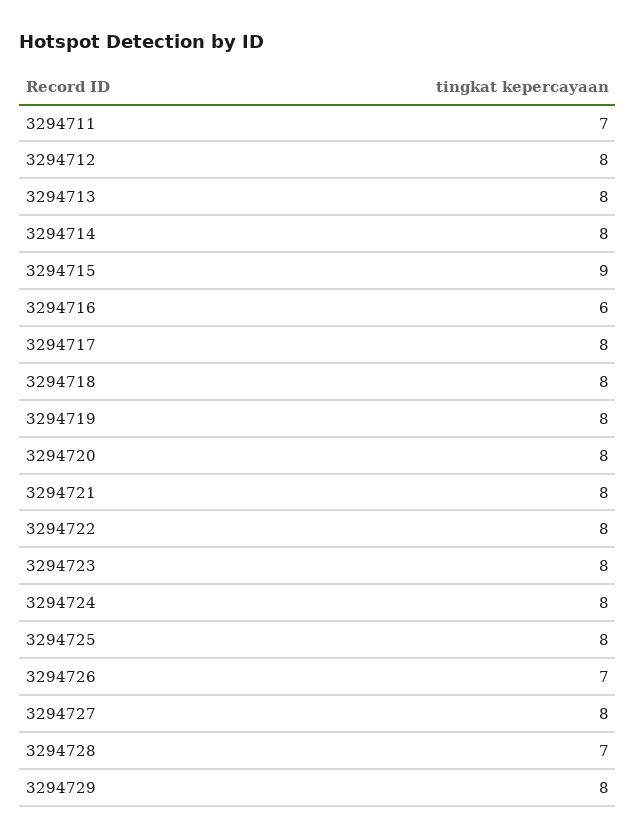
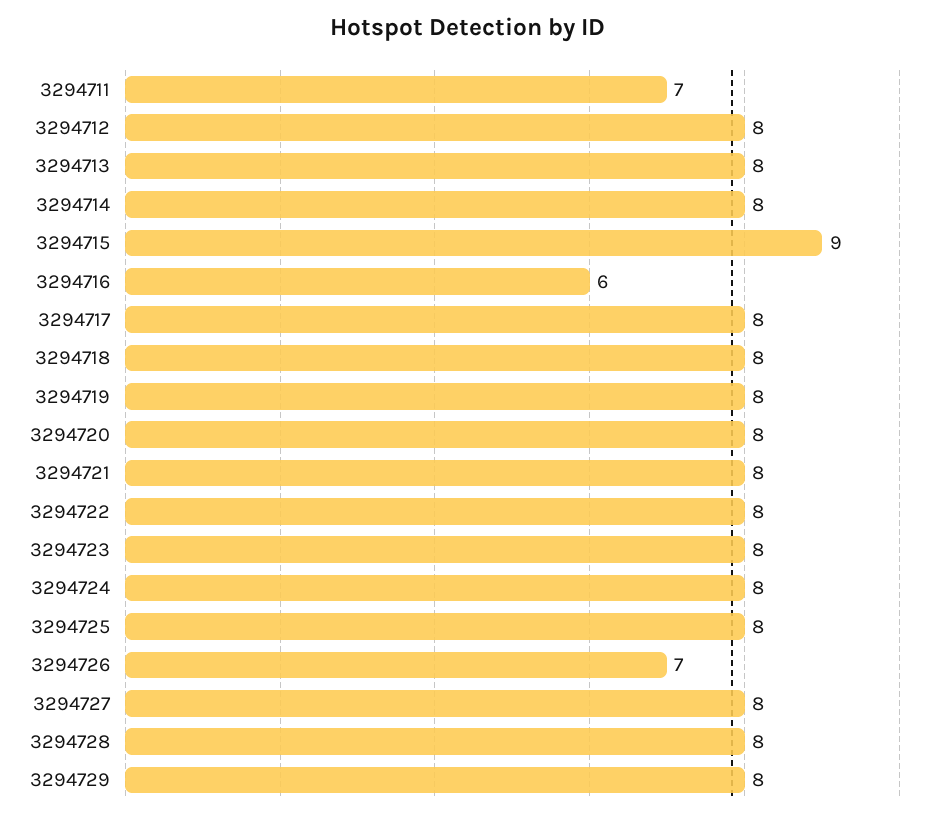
  {
    "3294711": 7,
    "3294712": 8,
    "3294713": 8,
    "3294714": 8,
    "3294715": 9,
    "3294716": 6,
    "3294717": 8,
    "3294718": 8,
    "3294719": 8,
    "3294720": 8,
    "3294721": 8,
    "3294722": 8,
    "3294723": 8,
    "3294724": 8,
    "3294725": 8,
    "3294726": 7,
    "3294727": 8,
-   "3294728": 7,
+   "3294728": 8,
    "3294729": 8
  }

